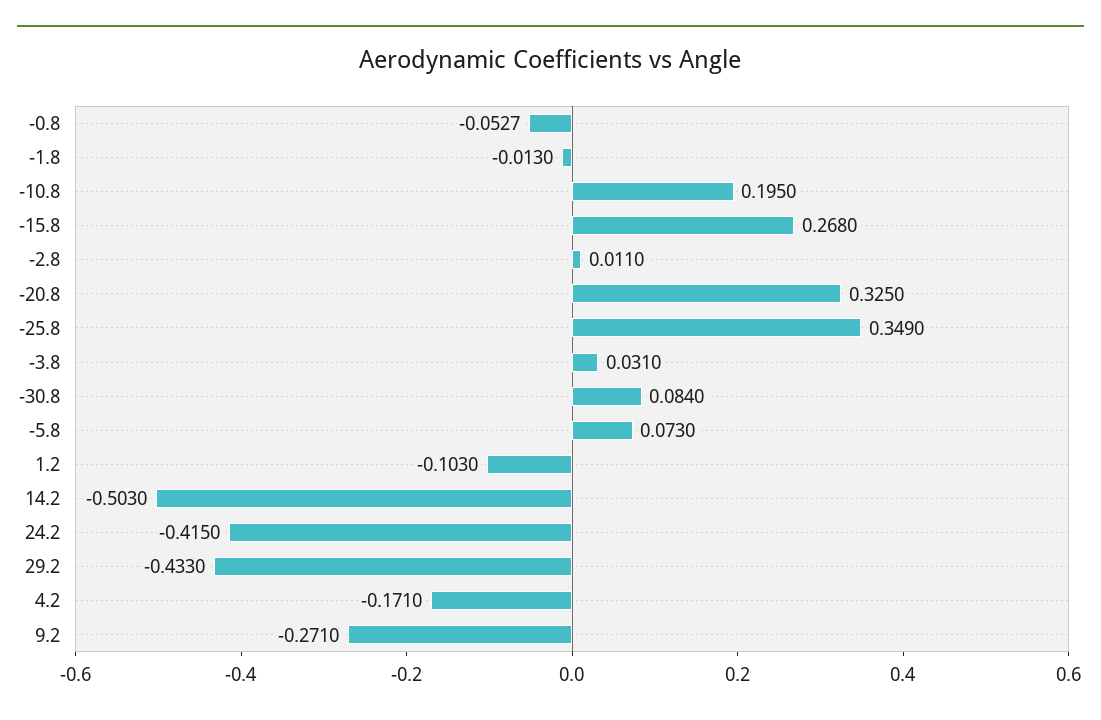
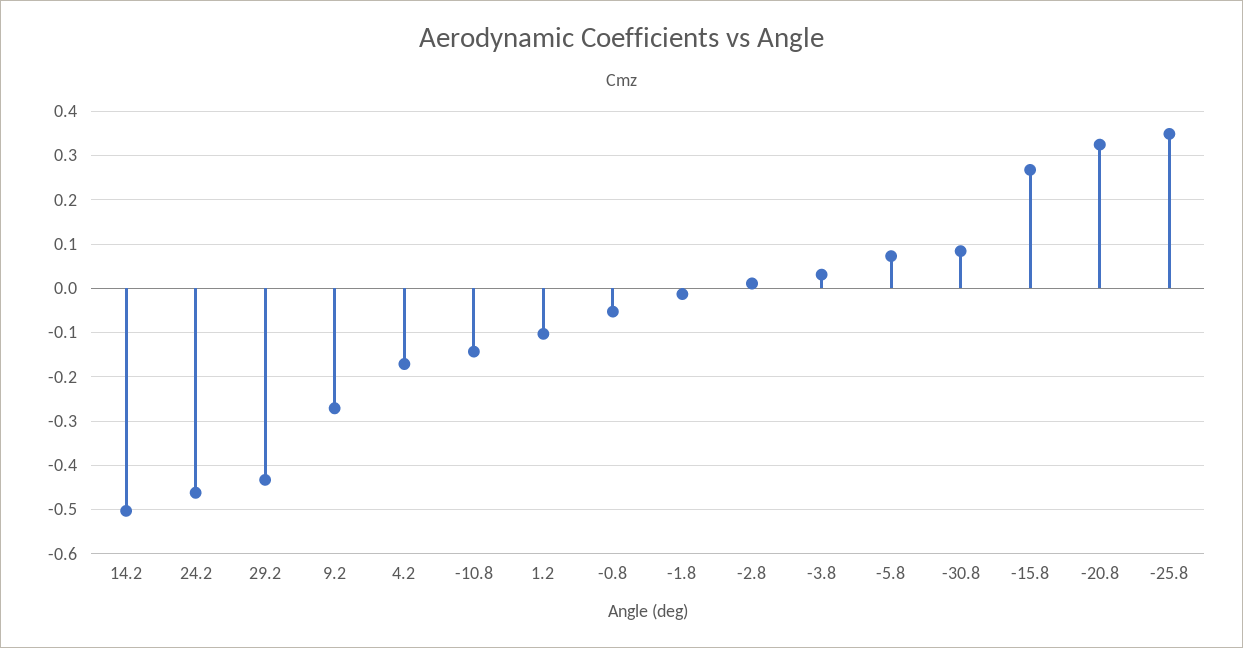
  {
    "-0.8": -0.0527,
    "-1.8": -0.013,
-   "-10.8": 0.195,
+   "-10.8": -0.14,
    "-15.8": 0.268,
    "-2.8": 0.011,
    "-20.8": 0.325,
    "-25.8": 0.349,
    "-3.8": 0.031,
    "-30.8": 0.084,
    "-5.8": 0.073,
    "1.2": -0.103,
    "14.2": -0.503,
-   "24.2": -0.415,
+   "24.2": -0.46,
    "29.2": -0.433,
    "4.2": -0.171,
    "9.2": -0.271
  }

